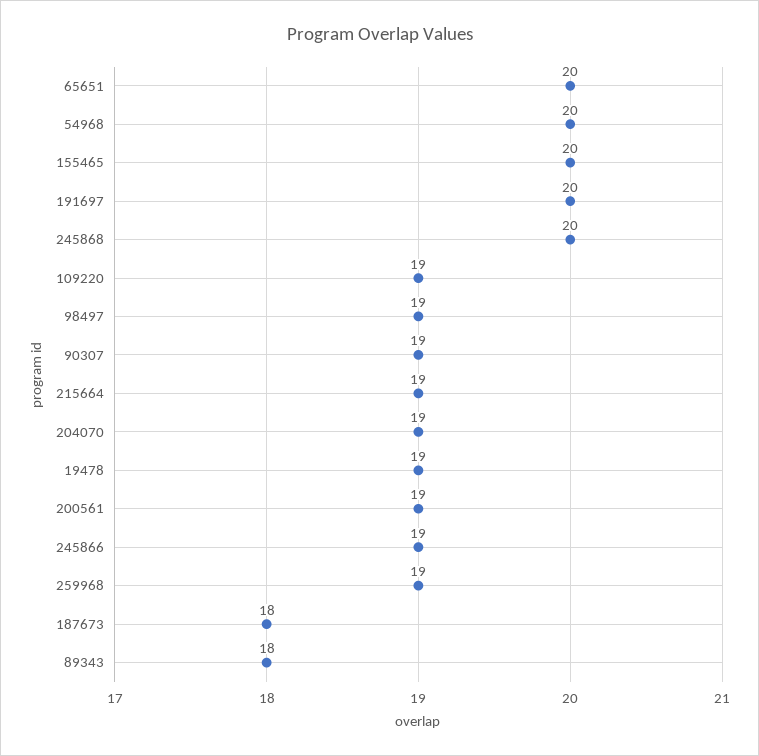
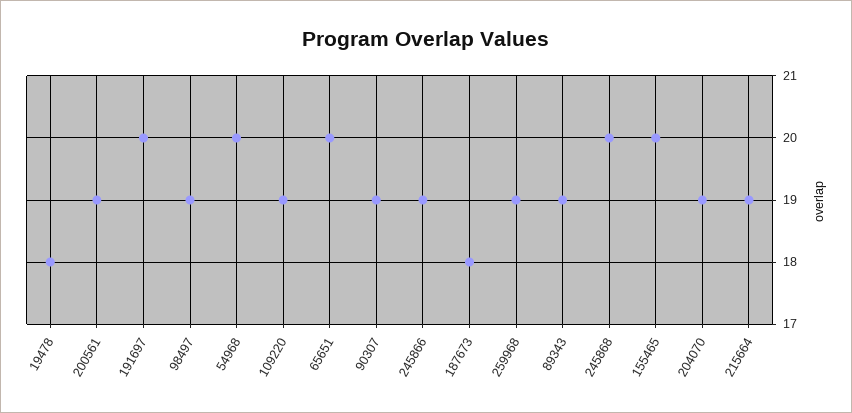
  {
    "65651": 20,
    "54968": 20,
    "155465": 20,
    "191697": 20,
    "245868": 20,
    "109220": 19,
    "98497": 19,
    "90307": 19,
    "215664": 19,
    "204070": 19,
-   "19478": 19,
+   "19478": 18,
    "200561": 19,
    "245866": 19,
    "259968": 19,
    "187673": 18,
-   "89343": 18
+   "89343": 19
  }

